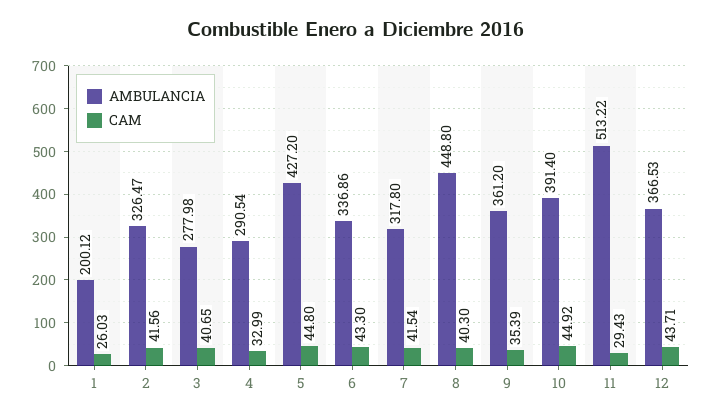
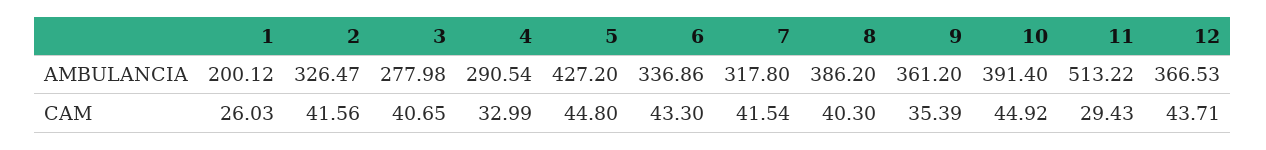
  {
    "AMBULANCIA": {
      "1": 200.12,
      "2": 326.47,
      "3": 277.98,
      "4": 290.54,
      "5": 427.2,
      "6": 336.86,
      "7": 317.8,
-     "8": 448.8,
+     "8": 386.2,
      "9": 361.2,
      "10": 391.4,
      "11": 513.22,
      "12": 366.53
    },
    "CAM": {
      "1": 26.03,
      "2": 41.56,
      "3": 40.65,
      "4": 32.99,
      "5": 44.8,
      "6": 43.3,
      "7": 41.54,
      "8": 40.3,
      "9": 35.39,
      "10": 44.92,
      "11": 29.43,
      "12": 43.71
    }
  }

